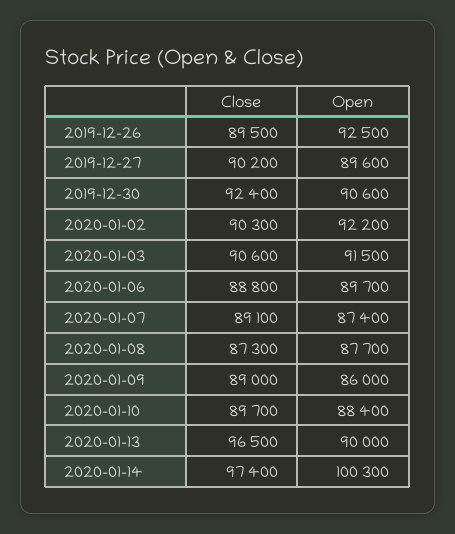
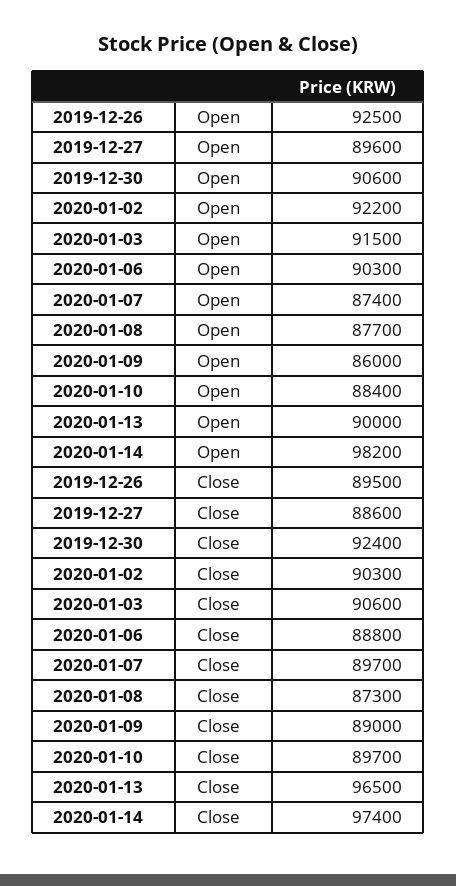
  {
    "Close": {
      "2019-12-26": 89500,
-     "2019-12-27": 90200,
+     "2019-12-27": 88600,
      "2019-12-30": 92400,
      "2020-01-02": 90300,
      "2020-01-03": 90600,
      "2020-01-06": 88800,
-     "2020-01-07": 89100,
+     "2020-01-07": 89700,
      "2020-01-08": 87300,
      "2020-01-09": 89000,
      "2020-01-10": 89700,
      "2020-01-13": 96500,
      "2020-01-14": 97400
    },
    "Open": {
      "2019-12-26": 92500,
      "2019-12-27": 89600,
      "2019-12-30": 90600,
      "2020-01-02": 92200,
      "2020-01-03": 91500,
-     "2020-01-06": 89700,
+     "2020-01-06": 90300,
      "2020-01-07": 87400,
      "2020-01-08": 87700,
      "2020-01-09": 86000,
      "2020-01-10": 88400,
      "2020-01-13": 90000,
-     "2020-01-14": 100300
+     "2020-01-14": 98200
    }
  }

